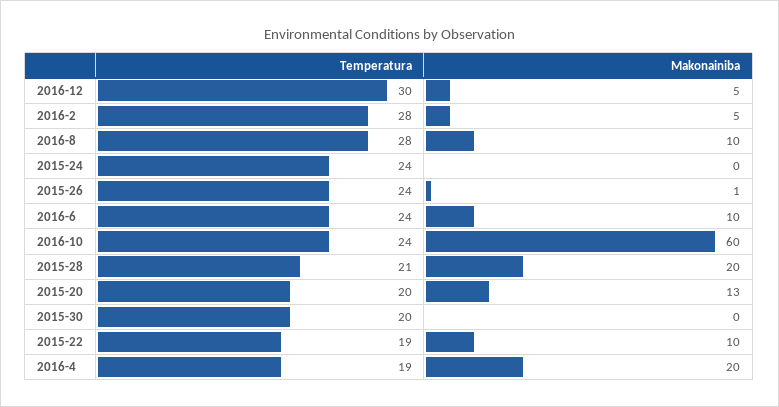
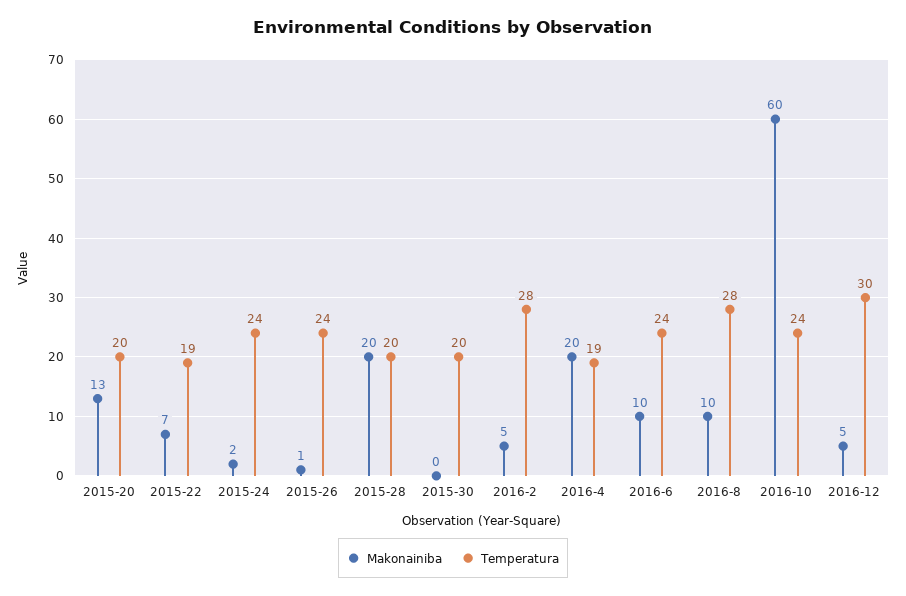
  {
    "Temperatura": {
      "2016-12": 30,
      "2016-2": 28,
      "2016-8": 28,
      "2015-24": 24,
      "2015-26": 24,
      "2016-6": 24,
      "2016-10": 24,
-     "2015-28": 21,
+     "2015-28": 20,
      "2015-20": 20,
      "2015-30": 20,
      "2015-22": 19,
      "2016-4": 19
    },
    "Makonainiba": {
      "2016-12": 5,
      "2016-2": 5,
      "2016-8": 10,
-     "2015-24": 0,
+     "2015-24": 2,
      "2015-26": 1,
      "2016-6": 10,
      "2016-10": 60,
      "2015-28": 20,
      "2015-20": 13,
      "2015-30": 0,
-     "2015-22": 10,
+     "2015-22": 7,
      "2016-4": 20
    }
  }

